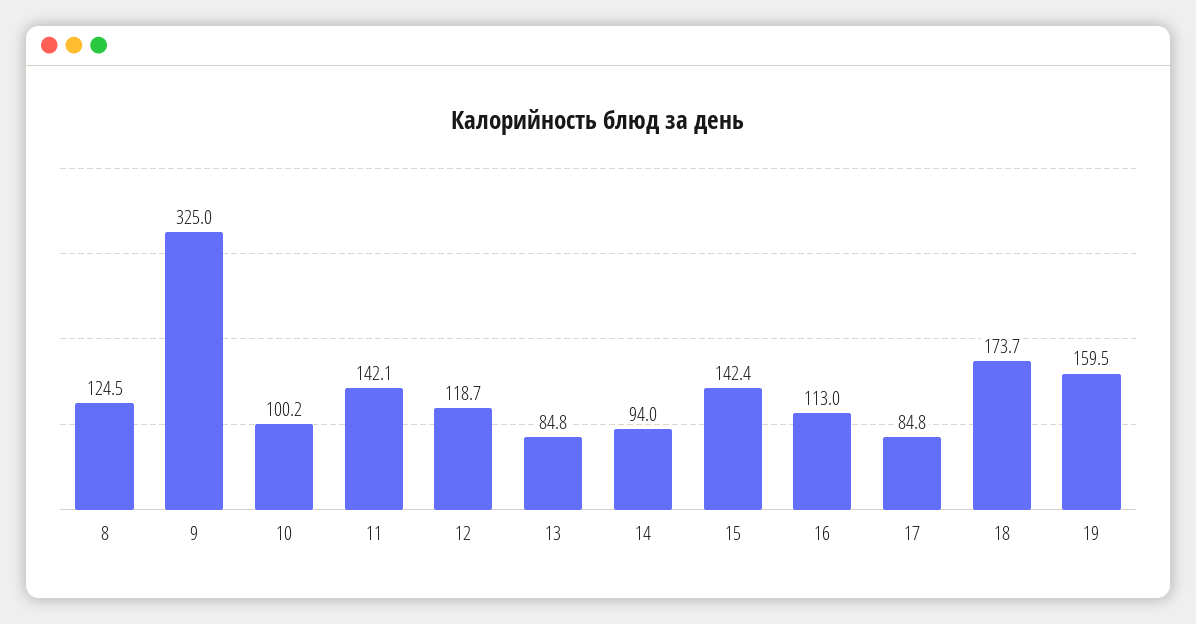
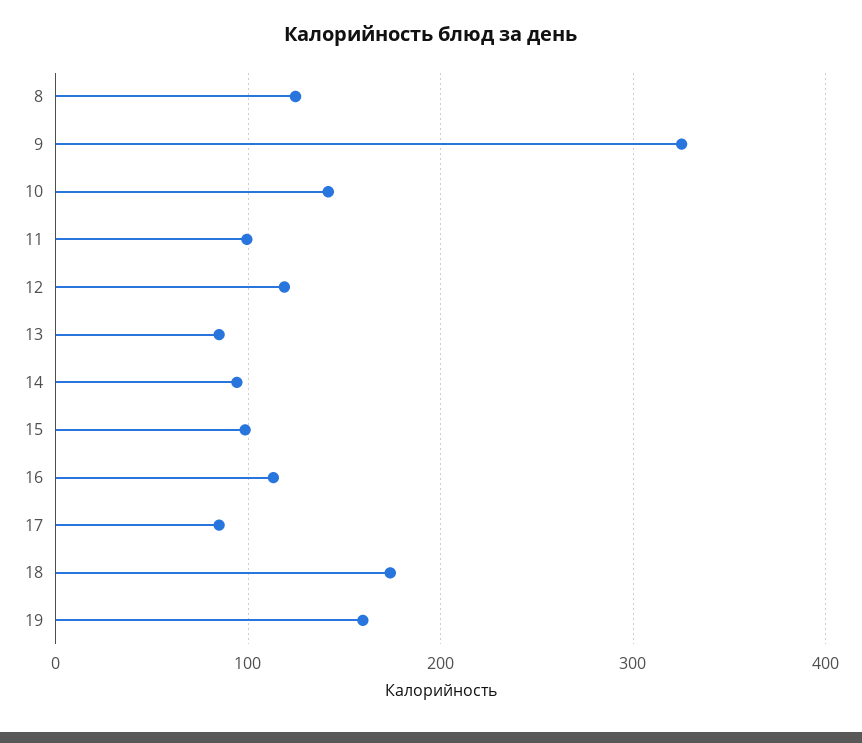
  {
    "8": 124.5,
    "9": 325,
-   "10": 100.2,
+   "10": 140,
-   "11": 142.1,
+   "11": 100,
    "12": 118.7,
    "13": 84.8,
    "14": 94,
-   "15": 142.4,
+   "15": 100,
    "16": 113,
    "17": 84.8,
    "18": 173.7,
    "19": 159.5
  }

